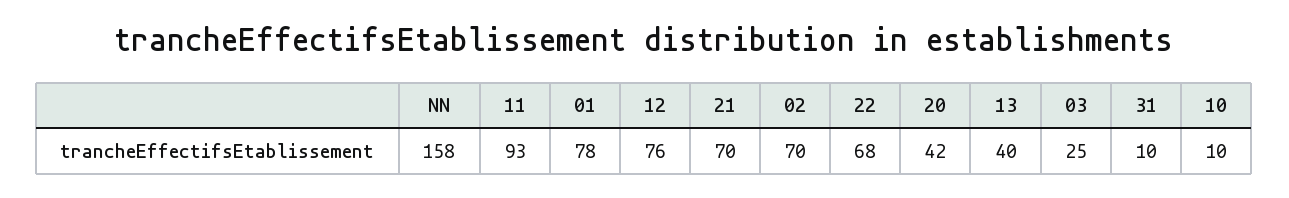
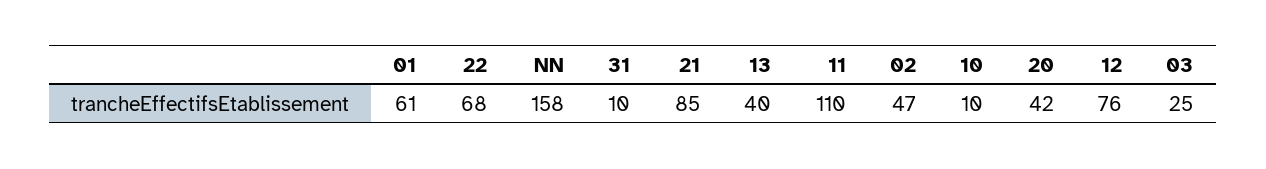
  {
    "NN": 158,
-   "11": 93,
+   "11": 110,
-   "01": 78,
+   "01": 61,
    "12": 76,
-   "21": 70,
+   "21": 85,
-   "02": 70,
+   "02": 47,
    "22": 68,
    "20": 42,
    "13": 40,
    "03": 25,
    "31": 10,
    "10": 10
  }

